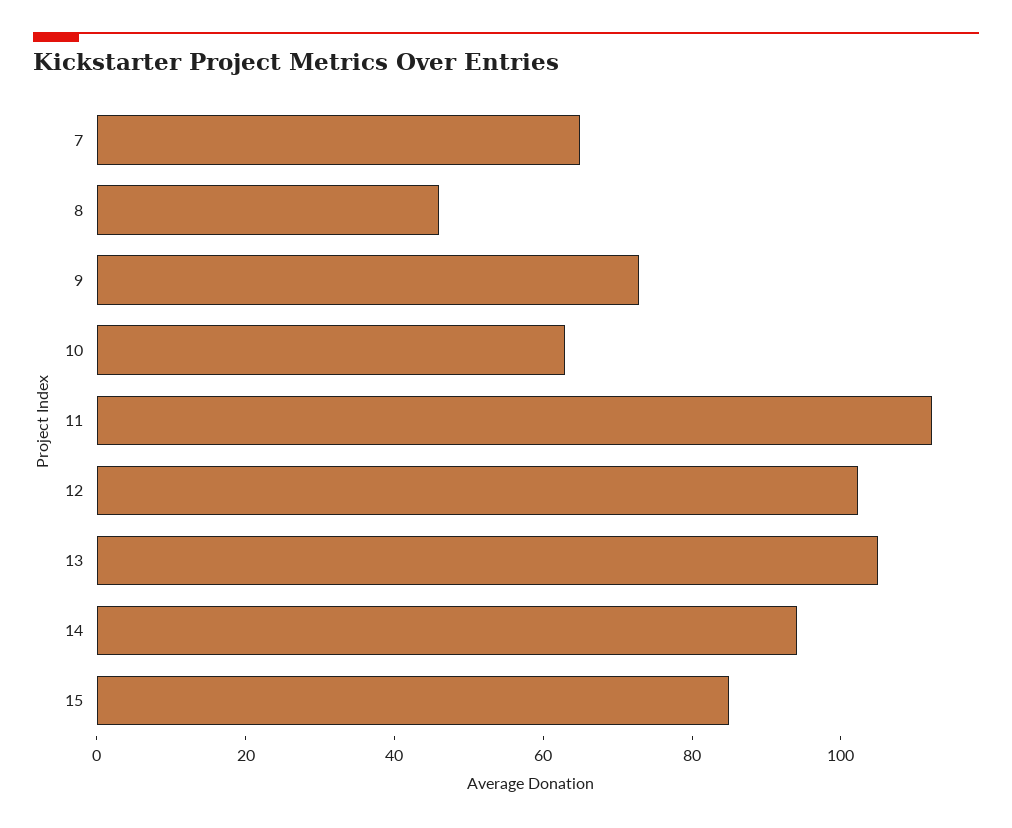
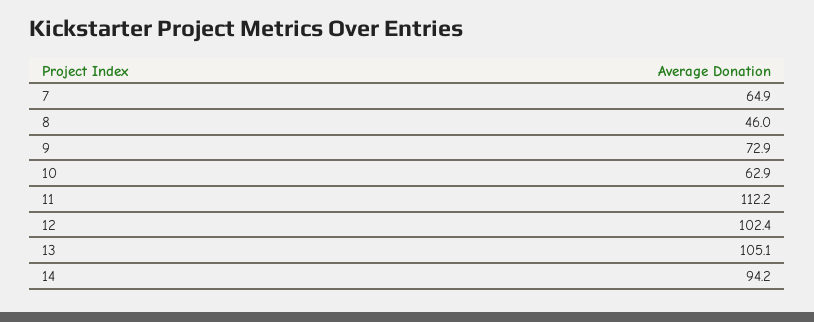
  {
    "7": 64.9,
    "8": 46,
    "9": 72.9,
    "10": 62.9,
    "11": 112.2,
    "12": 102.4,
    "13": 105.1,
-   "14": 94.2,
+   "14": 94.2
-   "15": 85
  }

